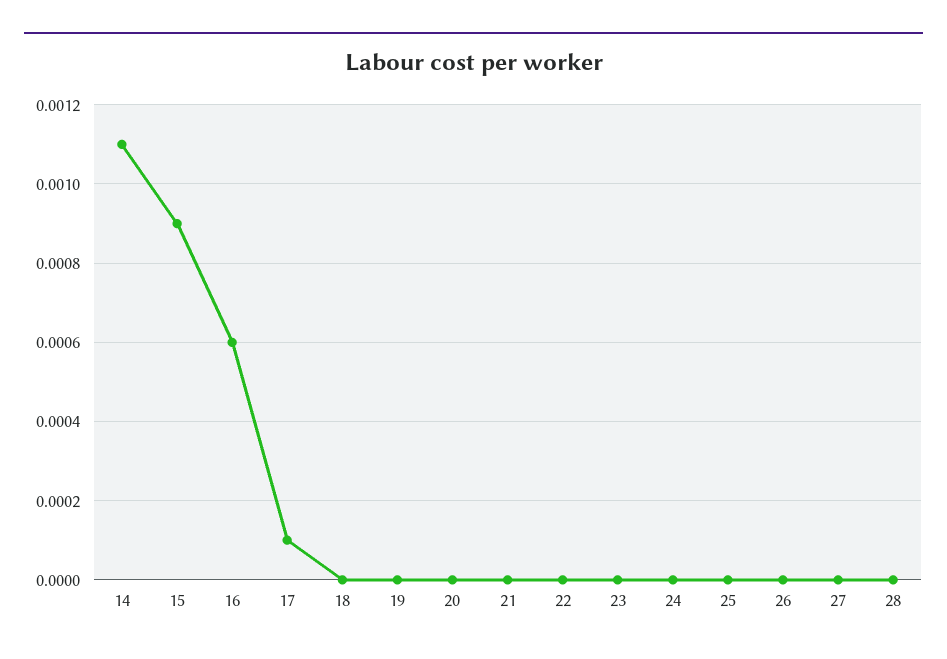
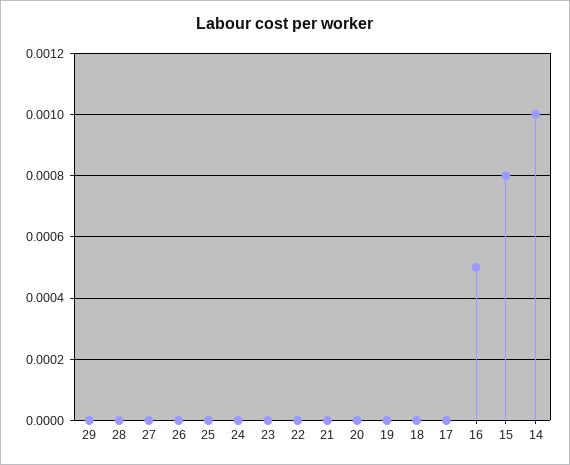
  {
-   "14": 0.0011,
+   "14": 0.001,
-   "15": 0.0009,
+   "15": 0.0008,
-   "16": 0.0006,
+   "16": 0.0005,
-   "17": 0.0001,
+   "17": 0,
    "18": 0,
    "19": 0,
    "20": 0,
    "21": 0,
    "22": 0,
    "23": 0,
    "24": 0,
    "25": 0,
    "26": 0,
    "27": 0,
-   "28": 0
+   "28": 0,
+   "29": 0
  }

